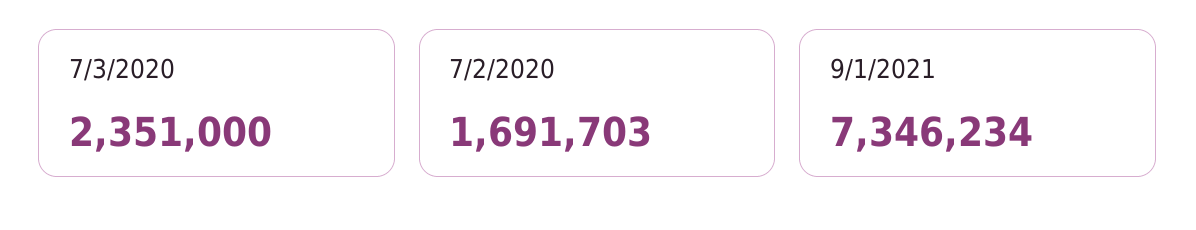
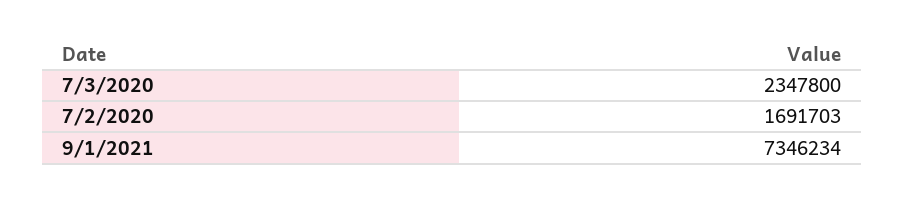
  {
-   "7/3/2020": 2351000,
+   "7/3/2020": 2347800,
    "7/2/2020": 1691703,
    "9/1/2021": 7346234
  }

